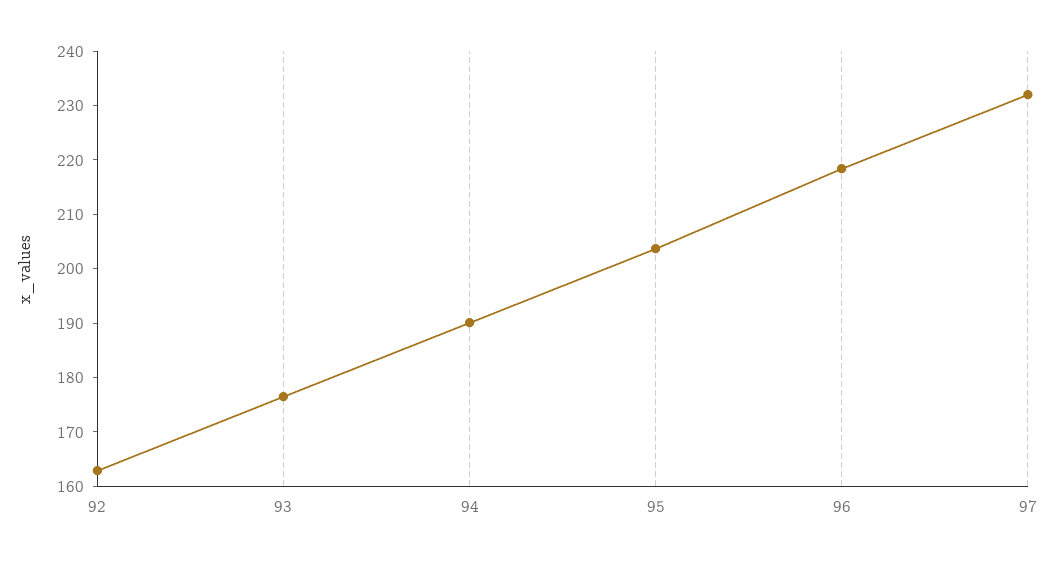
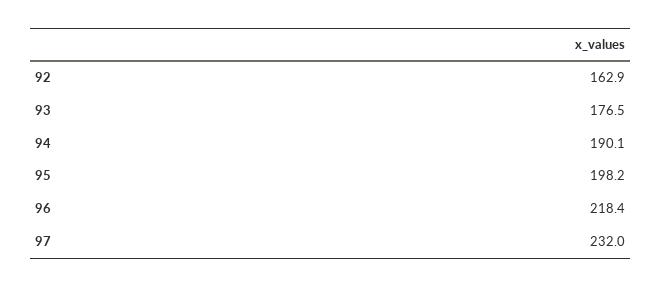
  {
    "92": 162.9,
    "93": 176.5,
    "94": 190.1,
-   "95": 204,
+   "95": 198.2,
    "96": 218.4,
    "97": 232
  }

